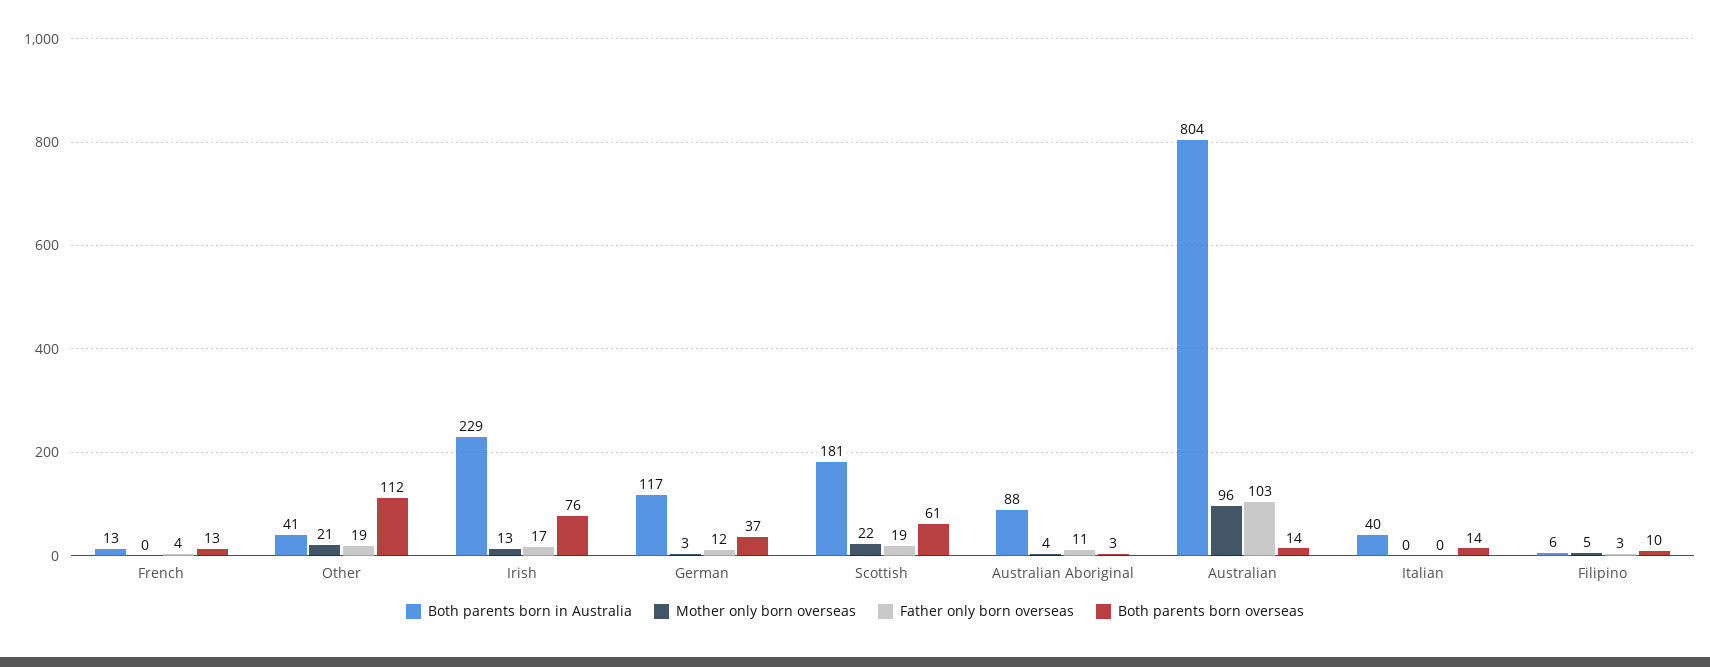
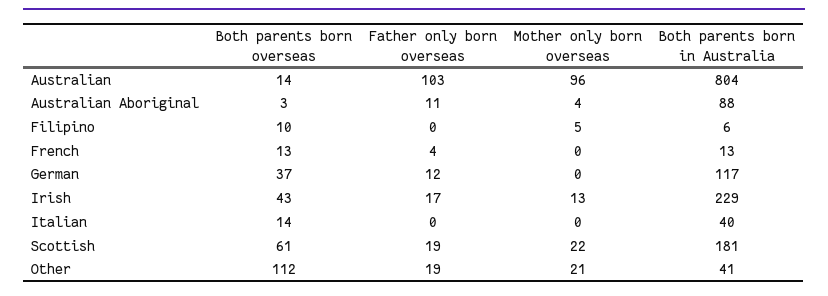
  {
    "Both parents born in Australia": {
      "French": 13,
      "Other": 41,
      "Irish": 229,
      "German": 117,
      "Scottish": 181,
      "Australian Aboriginal": 88,
      "Australian": 804,
      "Italian": 40,
      "Filipino": 6
    },
    "Mother only born overseas": {
      "French": 0,
      "Other": 21,
      "Irish": 13,
-     "German": 3,
+     "German": 0,
      "Scottish": 22,
      "Australian Aboriginal": 4,
      "Australian": 96,
      "Italian": 0,
      "Filipino": 5
    },
    "Father only born overseas": {
      "French": 4,
      "Other": 19,
      "Irish": 17,
      "German": 12,
      "Scottish": 19,
      "Australian Aboriginal": 11,
      "Australian": 103,
      "Italian": 0,
-     "Filipino": 3
+     "Filipino": 0
    },
    "Both parents born overseas": {
      "French": 13,
      "Other": 112,
-     "Irish": 76,
+     "Irish": 43,
      "German": 37,
      "Scottish": 61,
      "Australian Aboriginal": 3,
      "Australian": 14,
      "Italian": 14,
      "Filipino": 10
    }
  }

